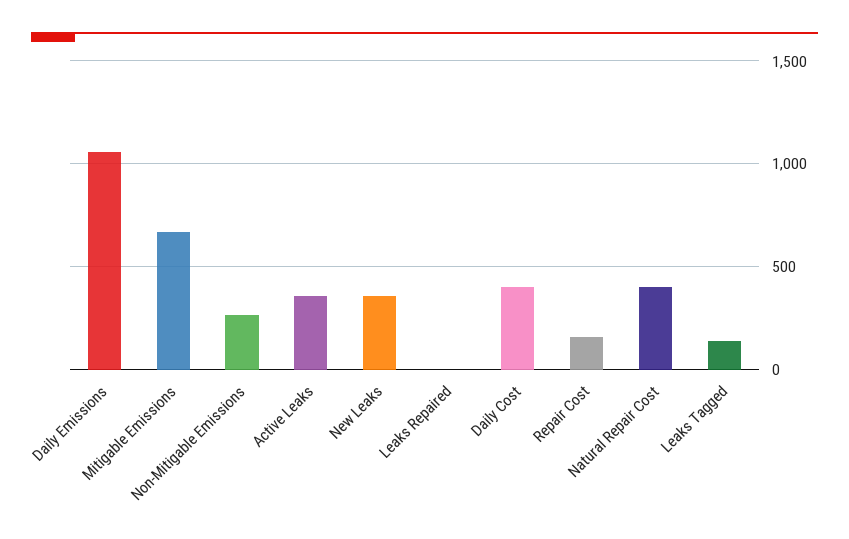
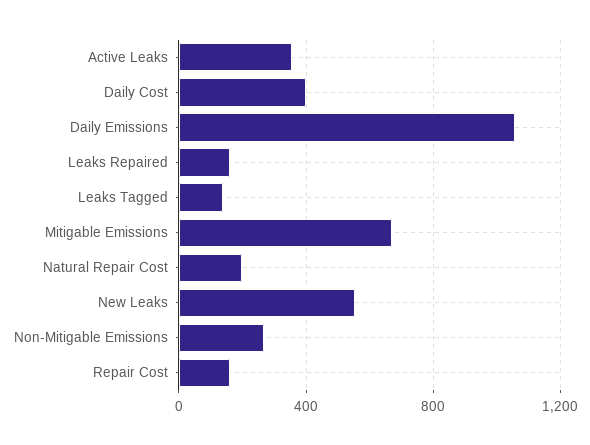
  {
    "Daily Emissions": 1050,
    "Mitigable Emissions": 650,
    "Non-Mitigable Emissions": 250,
    "Active Leaks": 350,
-   "New Leaks": 350,
+   "New Leaks": 550,
-   "Leaks Repaired": 0,
+   "Leaks Repaired": 150,
    "Daily Cost": 400,
    "Repair Cost": 150,
-   "Natural Repair Cost": 400,
+   "Natural Repair Cost": 200,
    "Leaks Tagged": 150
  }

